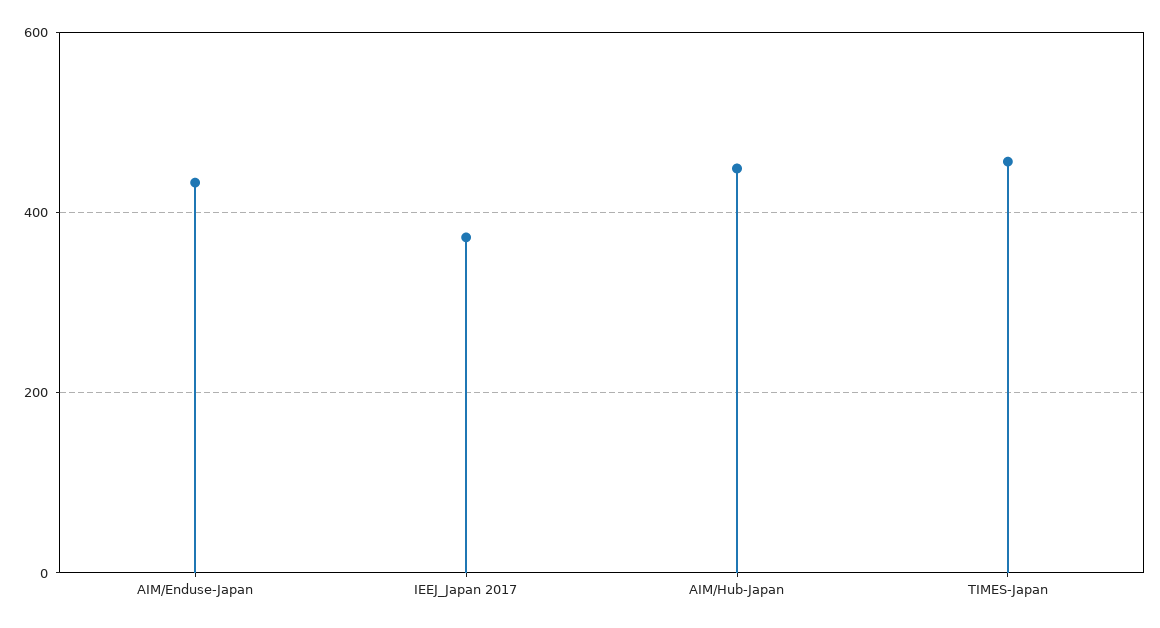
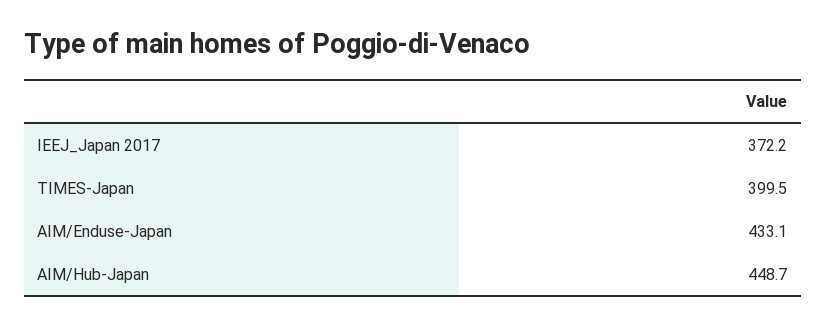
  {
    "AIM/Enduse-Japan": 433.1,
    "IEEJ_Japan 2017": 372.2,
    "AIM/Hub-Japan": 448.7,
-   "TIMES-Japan": 460
+   "TIMES-Japan": 399.5
  }

